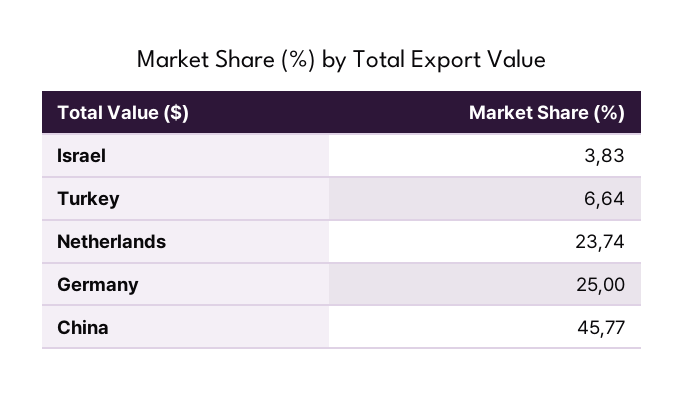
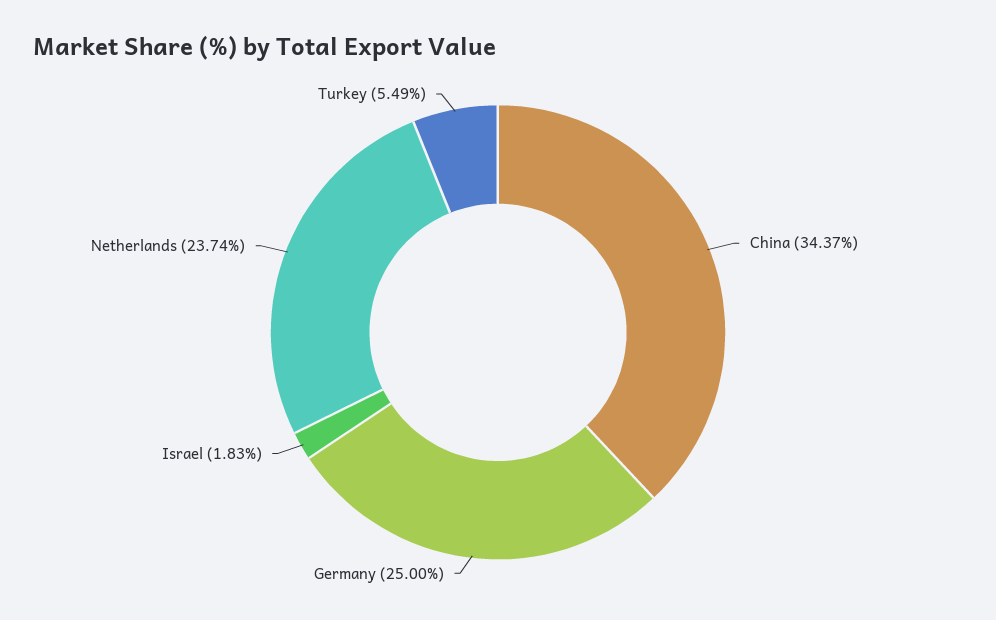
  {
-   "Israel": 3.83,
+   "Israel": 1.83,
-   "Turkey": 6.64,
+   "Turkey": 5.49,
    "Netherlands": 23.74,
    "Germany": 25,
-   "China": 45.77
+   "China": 34.37
  }

